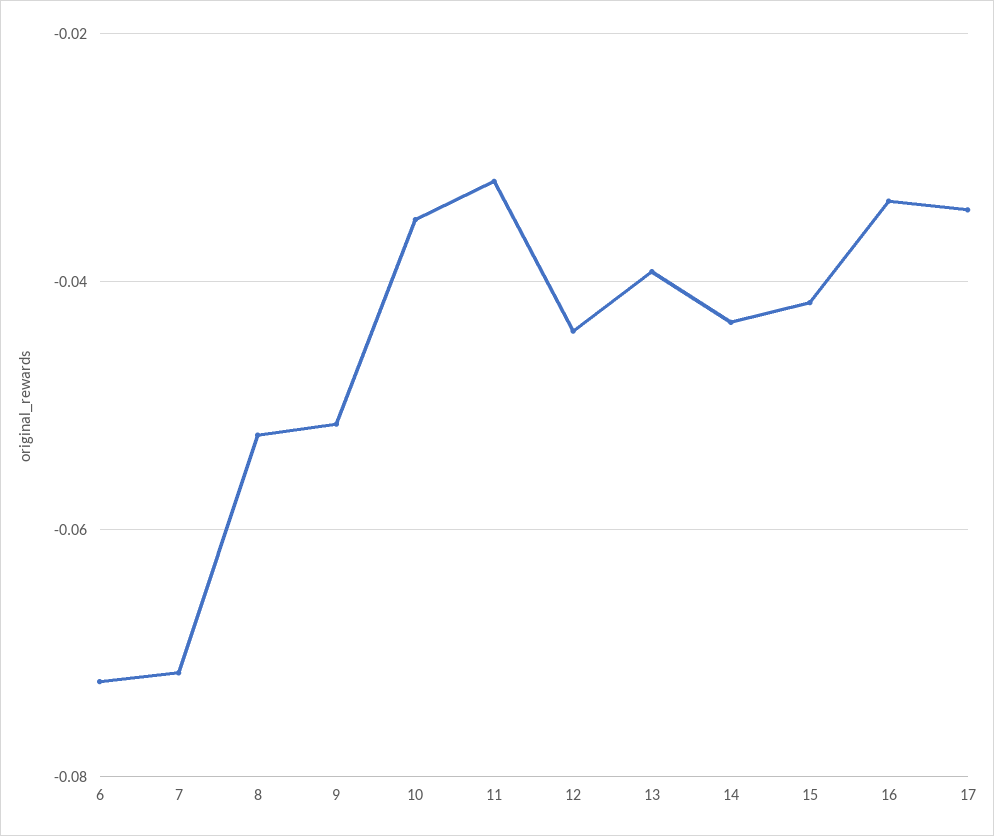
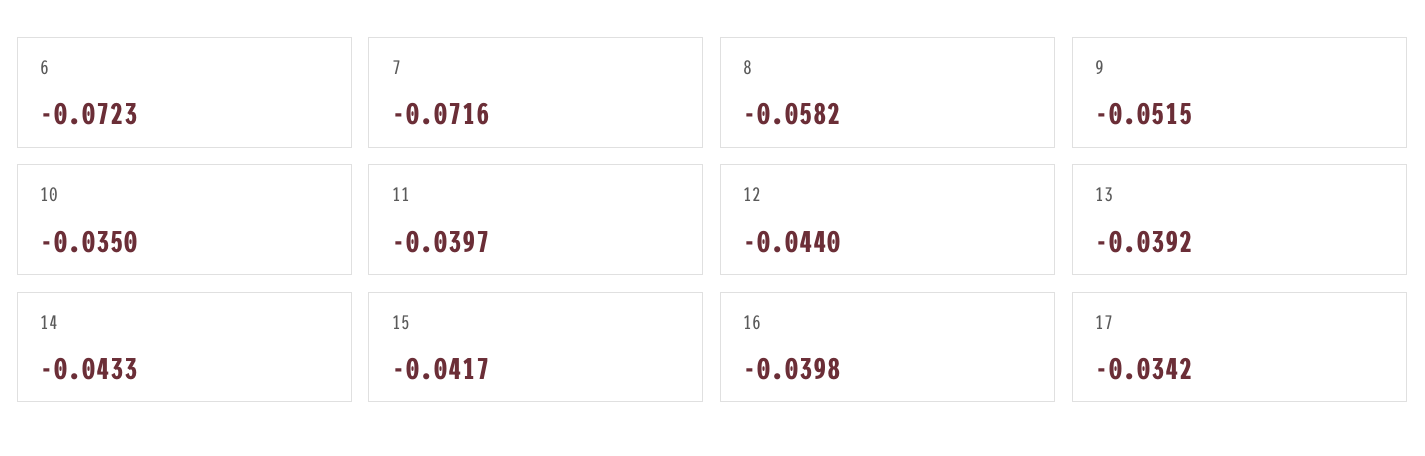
  {
    "6": -0.0723,
    "7": -0.0716,
-   "8": -0.052,
+   "8": -0.0582,
    "9": -0.0515,
    "10": -0.035,
-   "11": -0.032,
+   "11": -0.0397,
    "12": -0.044,
    "13": -0.0392,
    "14": -0.0433,
    "15": -0.0417,
-   "16": -0.034,
+   "16": -0.0398,
    "17": -0.0342
  }

